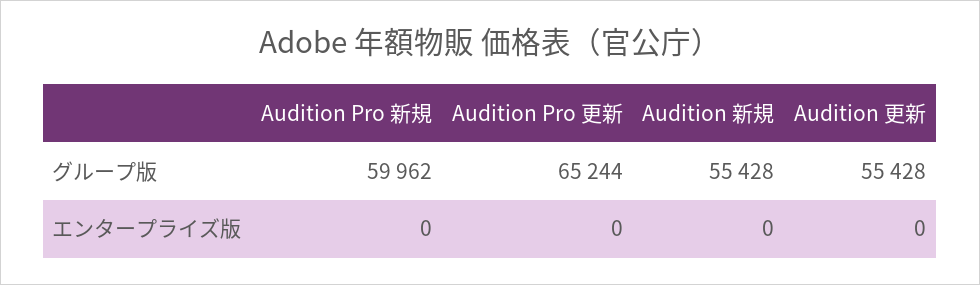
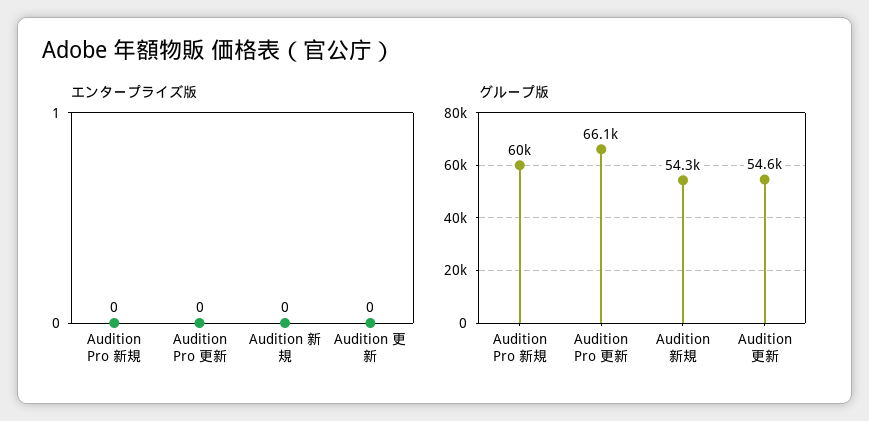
  {
    "グループ版": {
      "Audition Pro 新規": 59962,
-     "Audition Pro 更新": 65244,
+     "Audition Pro 更新": 66100,
-     "Audition 新規": 55428,
+     "Audition 新規": 54300,
-     "Audition 更新": 55428
+     "Audition 更新": 54600
    },
    "エンタープライズ版": {
      "Audition Pro 新規": 0,
      "Audition Pro 更新": 0,
      "Audition 新規": 0,
      "Audition 更新": 0
    }
  }

